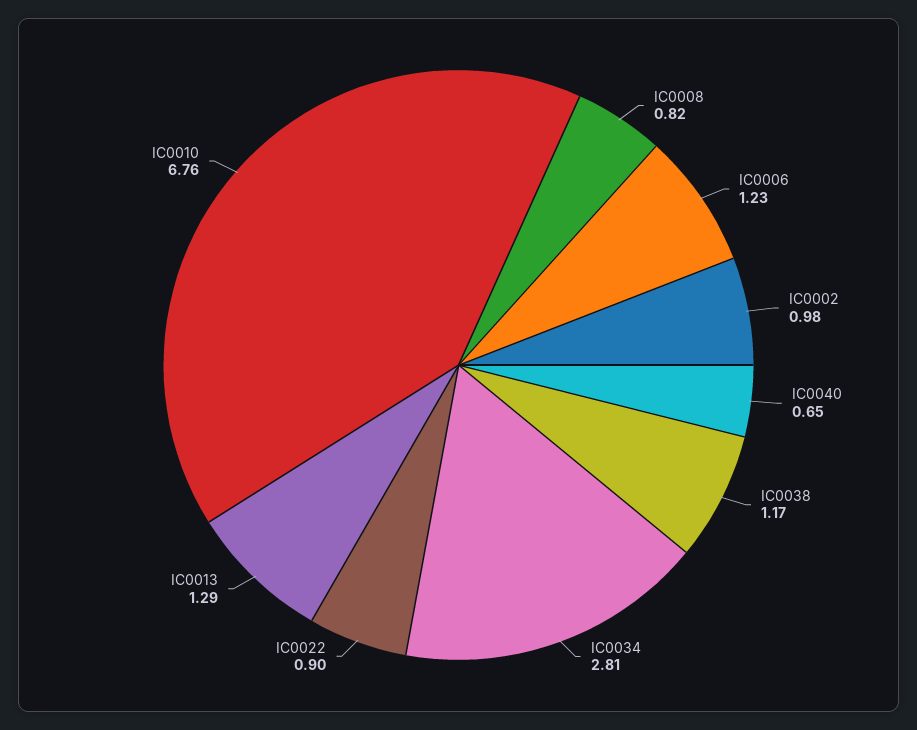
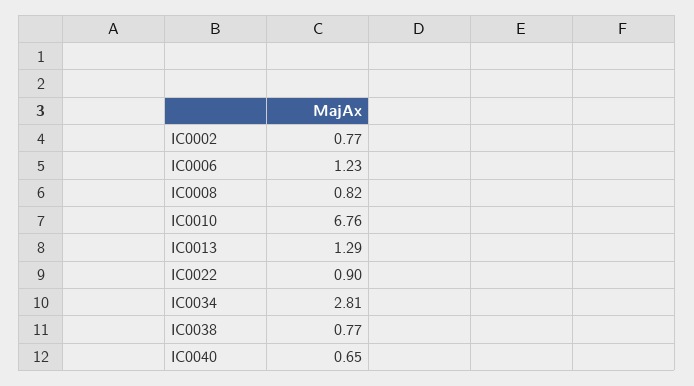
  {
    "IC0008": 0.82,
    "IC0006": 1.23,
-   "IC0002": 0.98,
+   "IC0002": 0.77,
    "IC0040": 0.65,
-   "IC0038": 1.17,
+   "IC0038": 0.77,
    "IC0034": 2.81,
    "IC0022": 0.9,
    "IC0013": 1.29,
    "IC0010": 6.76
  }

